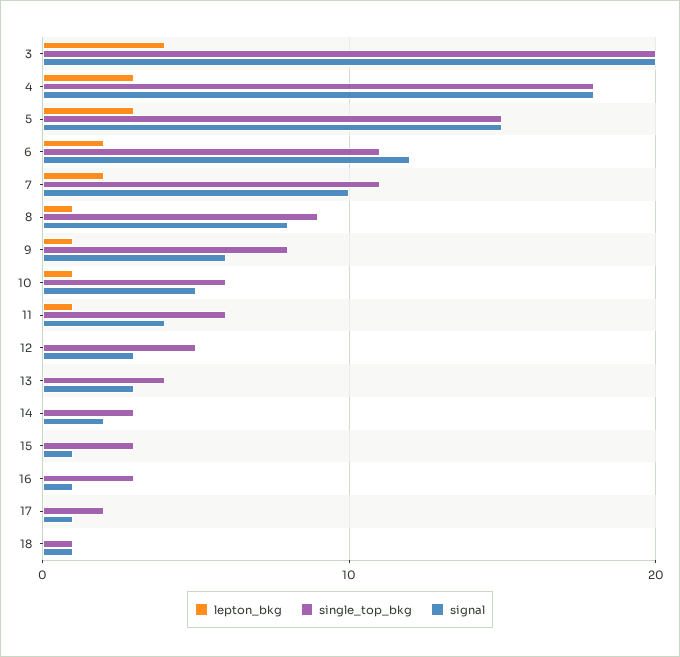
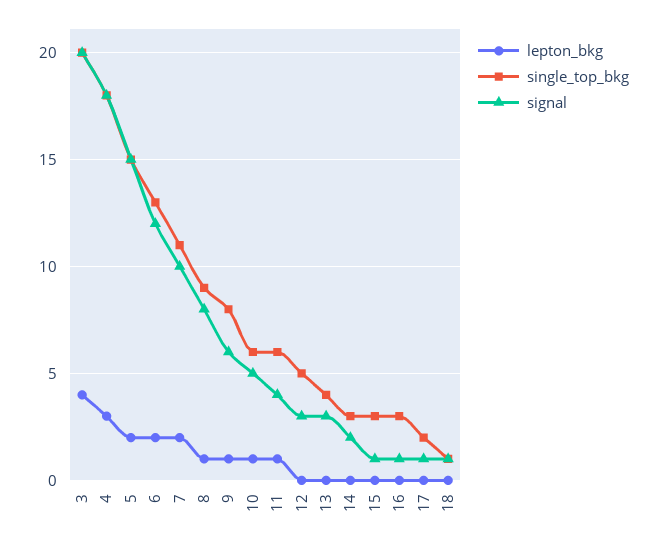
  {
    "lepton_bkg": {
      "3": 4,
      "4": 3,
-     "5": 3,
+     "5": 2,
      "6": 2,
      "7": 2,
      "8": 1,
      "9": 1,
      "10": 1,
      "11": 1,
      "12": 0,
      "13": 0,
      "14": 0,
      "15": 0,
      "16": 0,
      "17": 0,
      "18": 0
    },
    "single_top_bkg": {
      "3": 20,
      "4": 18,
      "5": 15,
-     "6": 11,
+     "6": 13,
      "7": 11,
      "8": 9,
      "9": 8,
      "10": 6,
      "11": 6,
      "12": 5,
      "13": 4,
      "14": 3,
      "15": 3,
      "16": 3,
      "17": 2,
      "18": 1
    },
    "signal": {
      "3": 20,
      "4": 18,
      "5": 15,
      "6": 12,
      "7": 10,
      "8": 8,
      "9": 6,
      "10": 5,
      "11": 4,
      "12": 3,
      "13": 3,
      "14": 2,
      "15": 1,
      "16": 1,
      "17": 1,
      "18": 1
    }
  }

